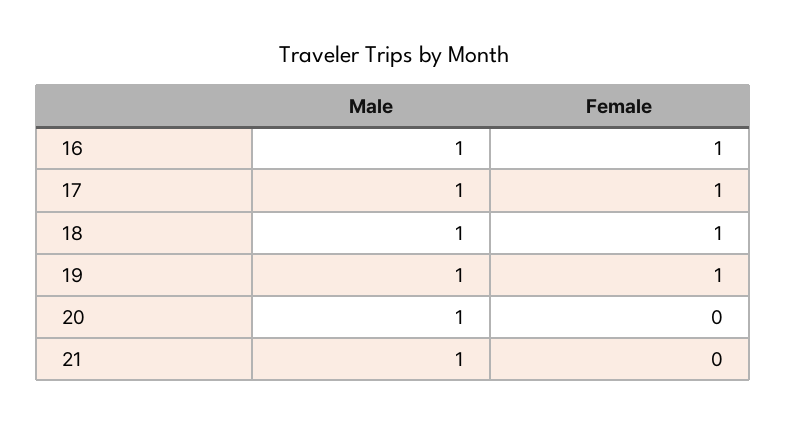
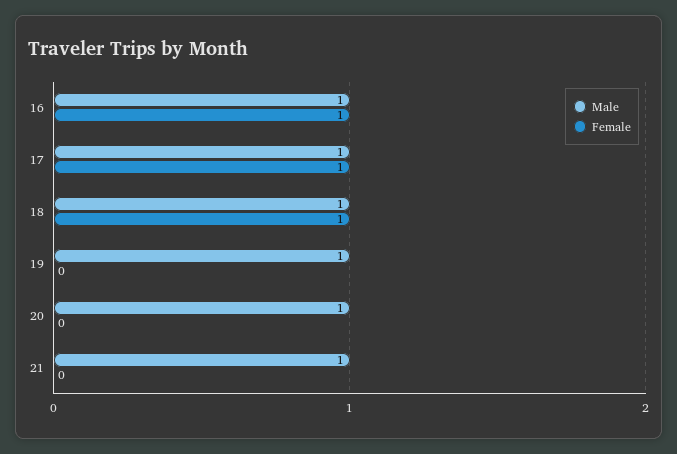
  {
    "Male": {
      "16": 1,
      "17": 1,
      "18": 1,
      "19": 1,
      "20": 1,
      "21": 1
    },
    "Female": {
      "16": 1,
      "17": 1,
      "18": 1,
-     "19": 1,
+     "19": 0,
      "20": 0,
      "21": 0
    }
  }

